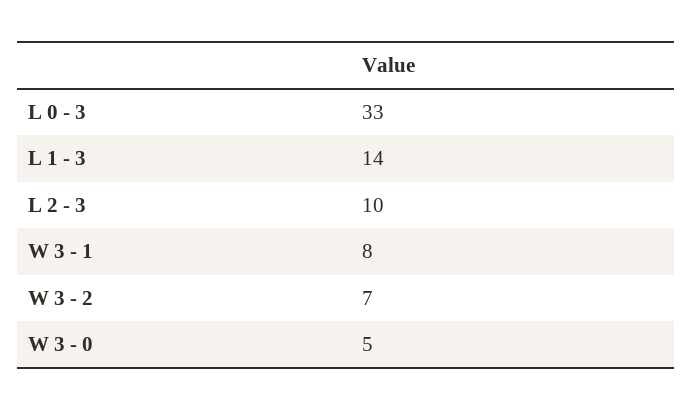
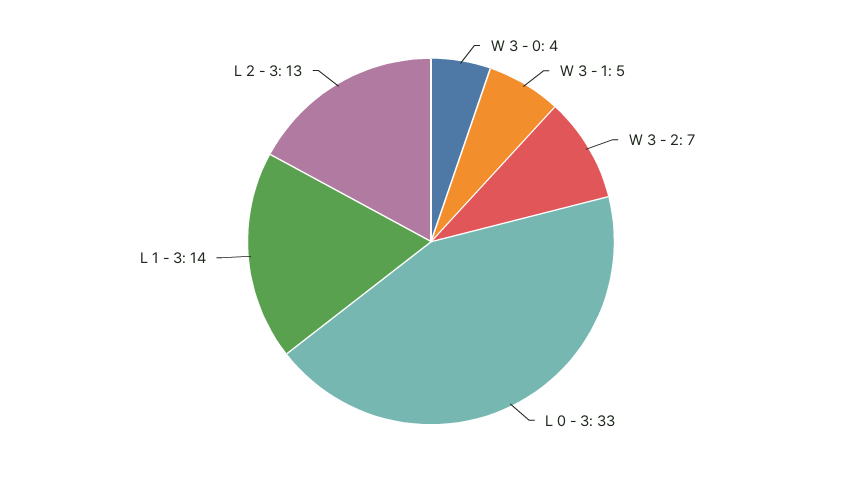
  {
    "L 0 - 3": 33,
    "L 1 - 3": 14,
-   "L 2 - 3": 10,
+   "L 2 - 3": 13,
-   "W 3 - 1": 8,
+   "W 3 - 1": 5,
    "W 3 - 2": 7,
-   "W 3 - 0": 5
+   "W 3 - 0": 4
  }

